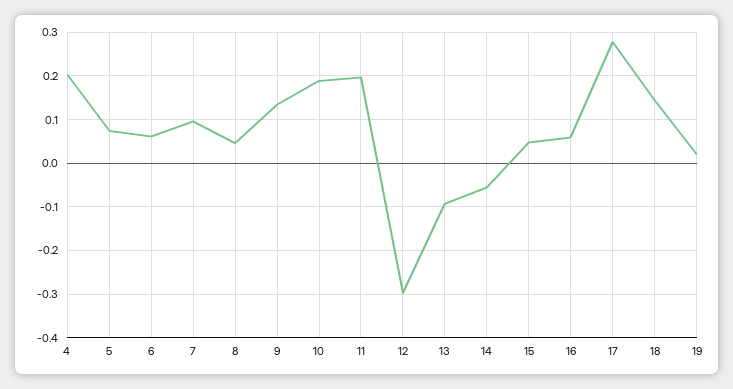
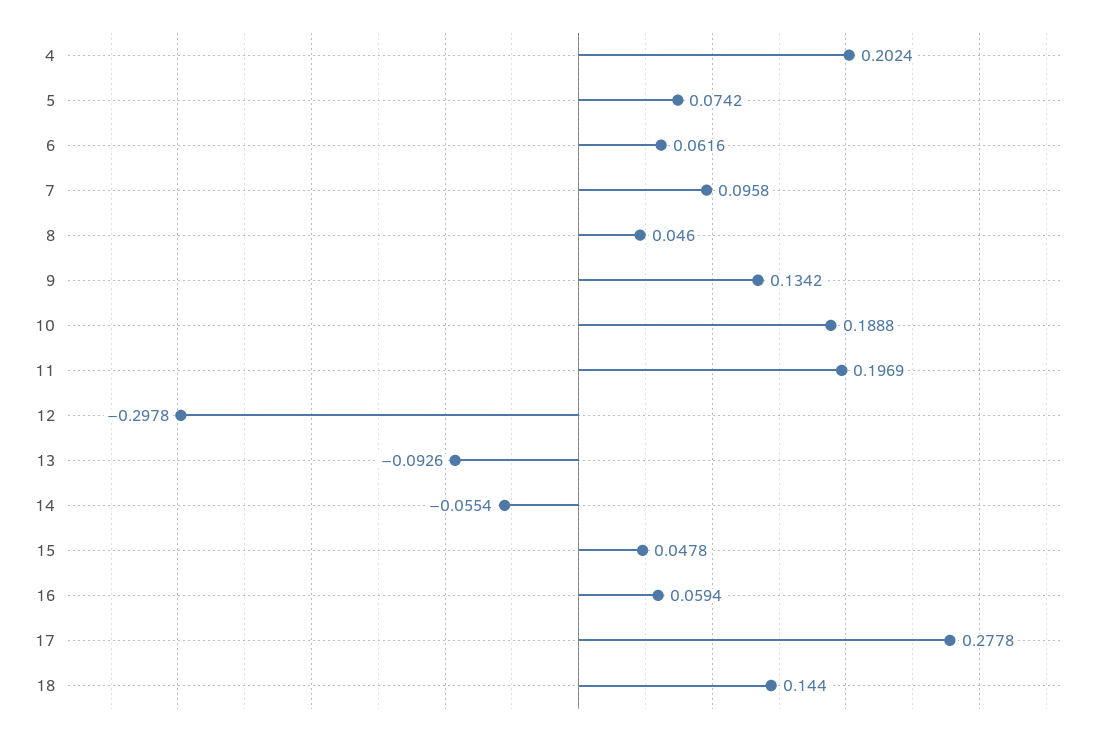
  {
    "4": 0.2024,
    "5": 0.0742,
    "6": 0.0616,
    "7": 0.0958,
    "8": 0.046,
    "9": 0.1342,
    "10": 0.1888,
    "11": 0.1969,
    "12": -0.2978,
    "13": -0.0926,
    "14": -0.0554,
    "15": 0.0478,
    "16": 0.0594,
    "17": 0.2778,
-   "18": 0.144,
+   "18": 0.144
-   "19": 0.02
  }

